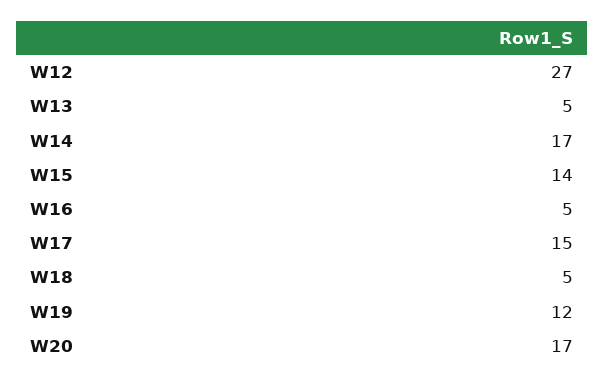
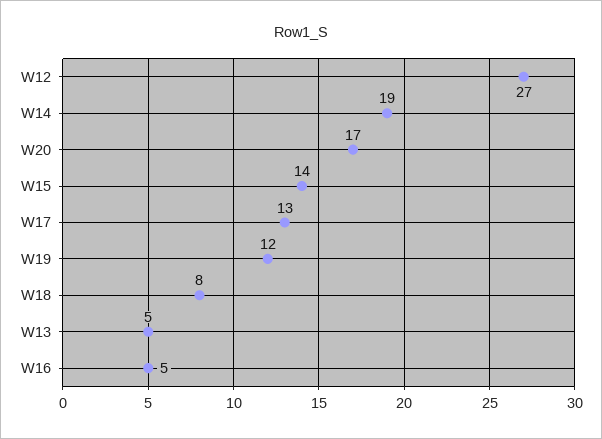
  {
    "W12": 27,
    "W13": 5,
-   "W14": 17,
+   "W14": 19,
    "W15": 14,
    "W16": 5,
-   "W17": 15,
+   "W17": 13,
-   "W18": 5,
+   "W18": 8,
    "W19": 12,
    "W20": 17
  }

